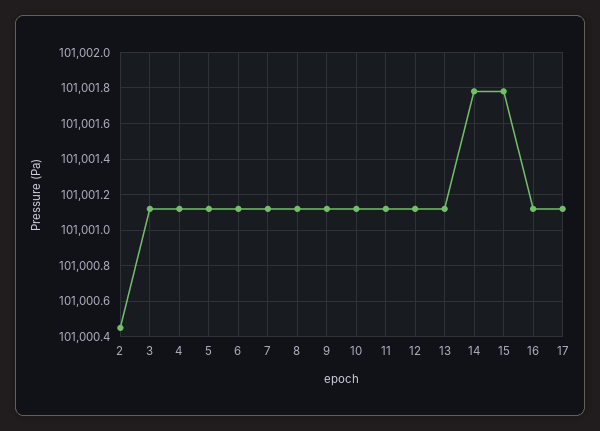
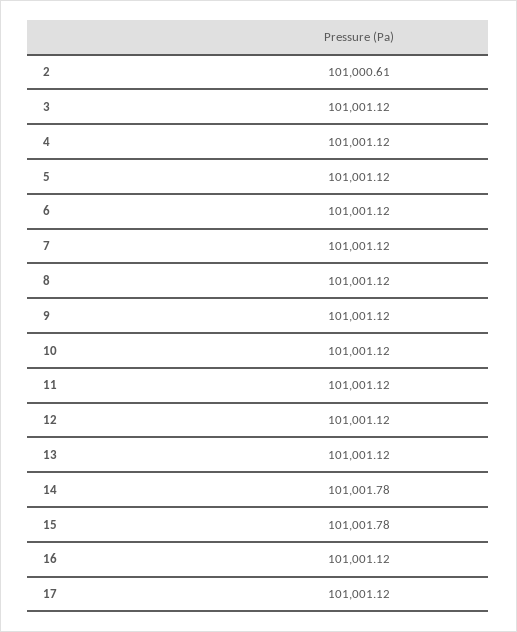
  {
-   "2": 101000.45,
+   "2": 101000.61,
    "3": 101001.12,
    "4": 101001.12,
    "5": 101001.12,
    "6": 101001.12,
    "7": 101001.12,
    "8": 101001.12,
    "9": 101001.12,
    "10": 101001.12,
    "11": 101001.12,
    "12": 101001.12,
    "13": 101001.12,
    "14": 101001.78,
    "15": 101001.78,
    "16": 101001.12,
    "17": 101001.12
  }

